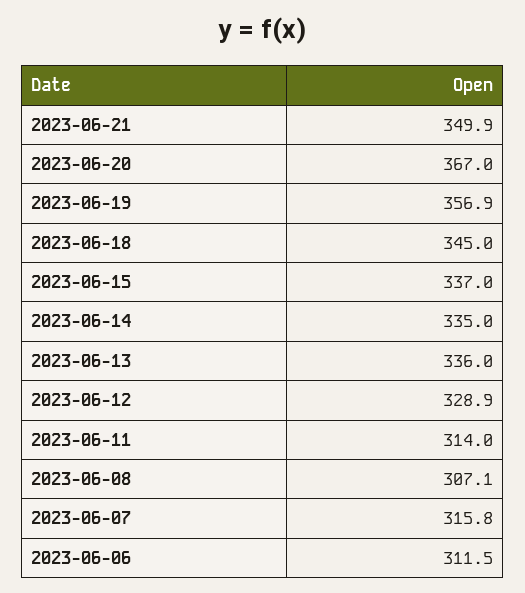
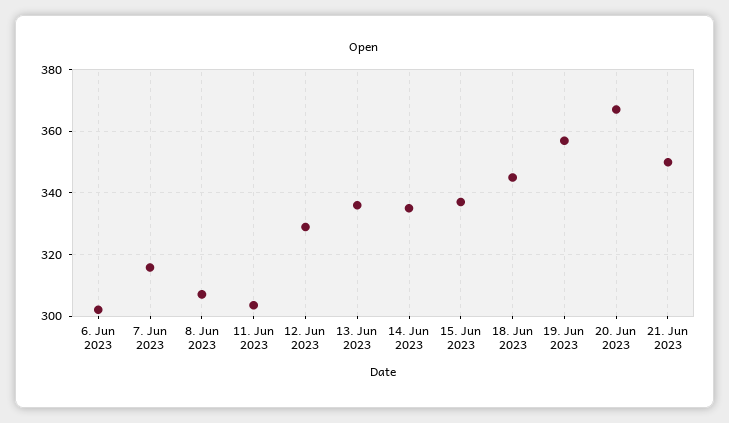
  {
    "2023-06-21": 349.9,
    "2023-06-20": 367,
    "2023-06-19": 356.9,
    "2023-06-18": 345,
    "2023-06-15": 337,
    "2023-06-14": 335,
    "2023-06-13": 336,
    "2023-06-12": 328.9,
-   "2023-06-11": 314,
+   "2023-06-11": 304,
    "2023-06-08": 307.1,
    "2023-06-07": 315.8,
-   "2023-06-06": 311.5
+   "2023-06-06": 302
  }

